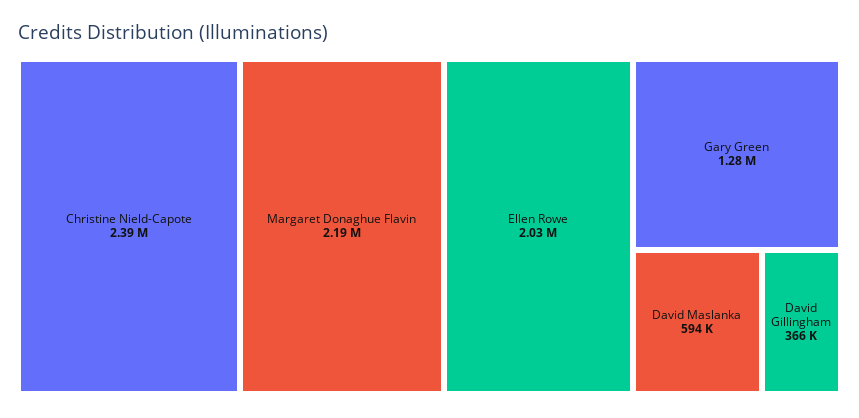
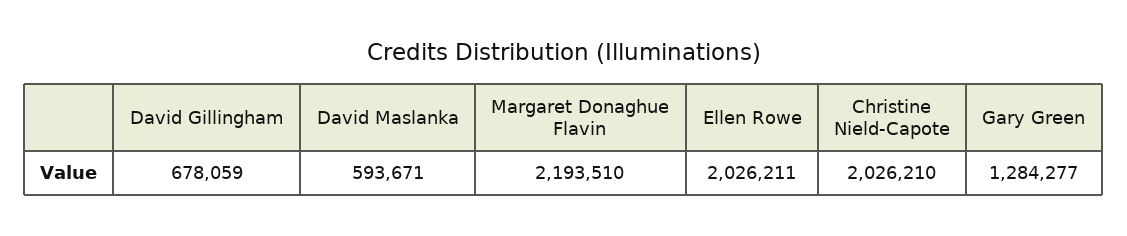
  {
-   "Christine Nield-Capote": 2390000,
+   "Christine Nield-Capote": 2026210,
    "Margaret Donaghue Flavin": 2193510,
    "Ellen Rowe": 2026211,
    "Gary Green": 1284277,
    "David Maslanka": 593671,
-   "David Gillingham": 366000
+   "David Gillingham": 678059
  }

